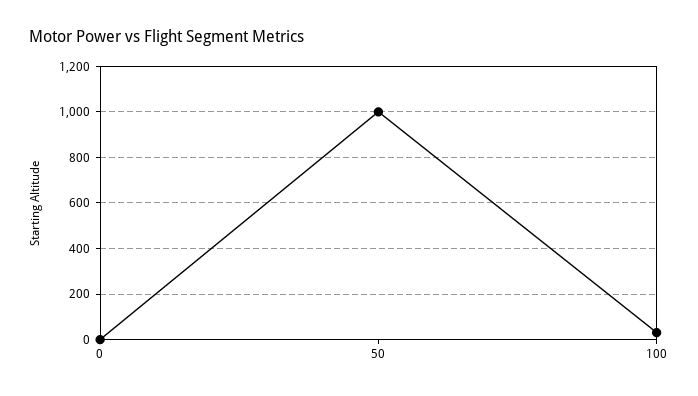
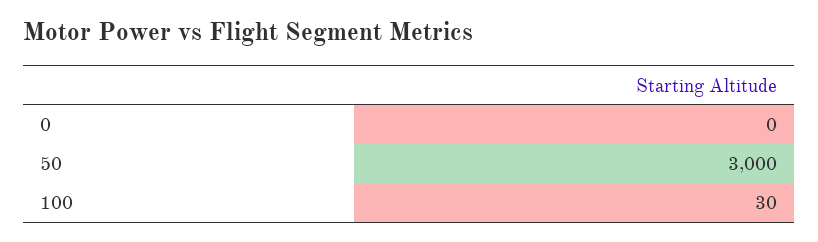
  {
    "0": 0,
-   "50": 1000,
+   "50": 3000,
    "100": 30
  }

